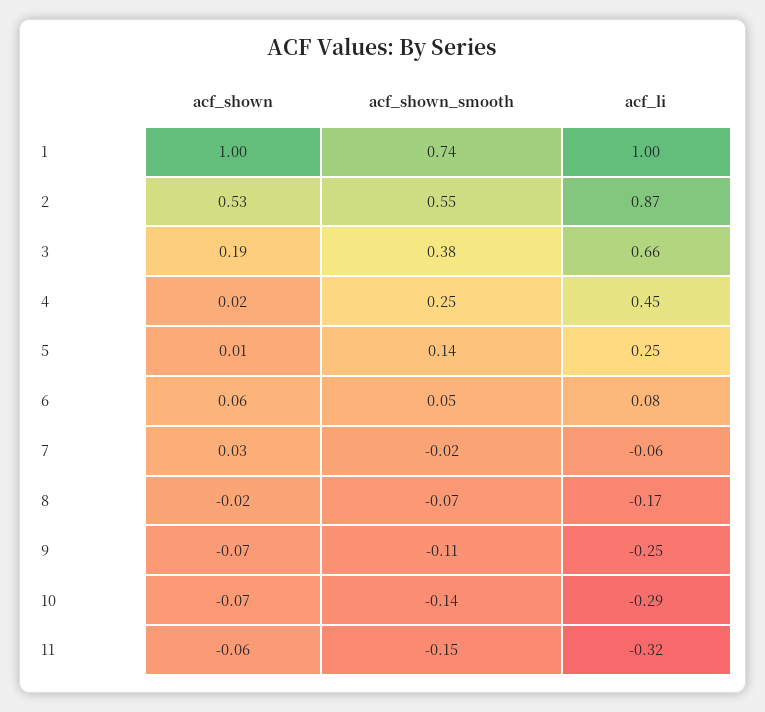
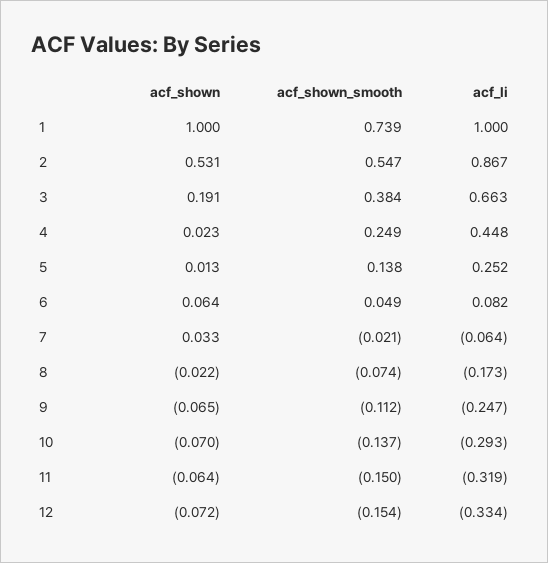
  {
    "acf_shown": {
      "1": 1,
      "2": 0.531,
      "3": 0.191,
      "4": 0.023,
      "5": 0.013,
      "6": 0.064,
      "7": 0.033,
      "8": -0.022,
      "9": -0.065,
      "10": -0.07,
-     "11": -0.064
+     "11": -0.064,
+     "12": -0.072
    },
    "acf_shown_smooth": {
      "1": 0.739,
      "2": 0.547,
      "3": 0.384,
      "4": 0.249,
      "5": 0.138,
      "6": 0.049,
      "7": -0.021,
      "8": -0.074,
      "9": -0.112,
      "10": -0.137,
-     "11": -0.15
+     "11": -0.15,
+     "12": -0.154
    },
    "acf_li": {
      "1": 1,
      "2": 0.867,
      "3": 0.663,
      "4": 0.448,
      "5": 0.252,
      "6": 0.082,
      "7": -0.064,
      "8": -0.173,
      "9": -0.247,
      "10": -0.293,
-     "11": -0.319
+     "11": -0.319,
+     "12": -0.334
    }
  }

